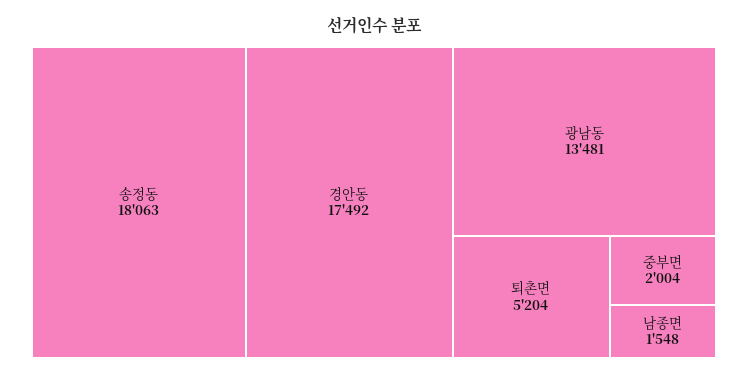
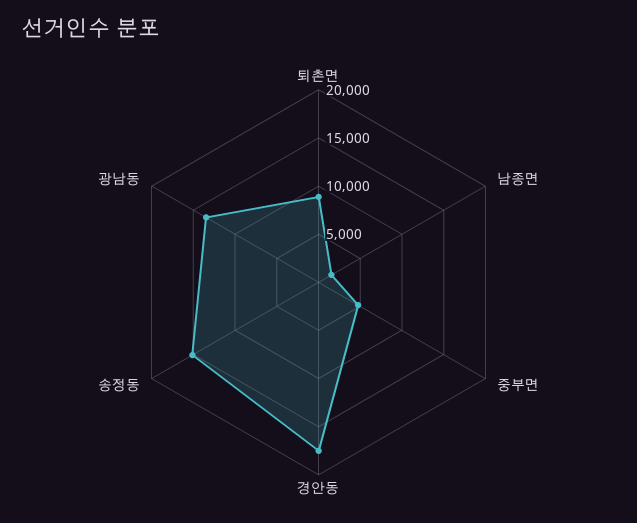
  {
-   "송정동": 18063,
+   "송정동": 15000,
    "경안동": 17492,
    "광남동": 13481,
-   "퇴촌면": 5204,
+   "퇴촌면": 9000,
-   "중부면": 2004,
+   "중부면": 5000,
    "남종면": 1548
  }

